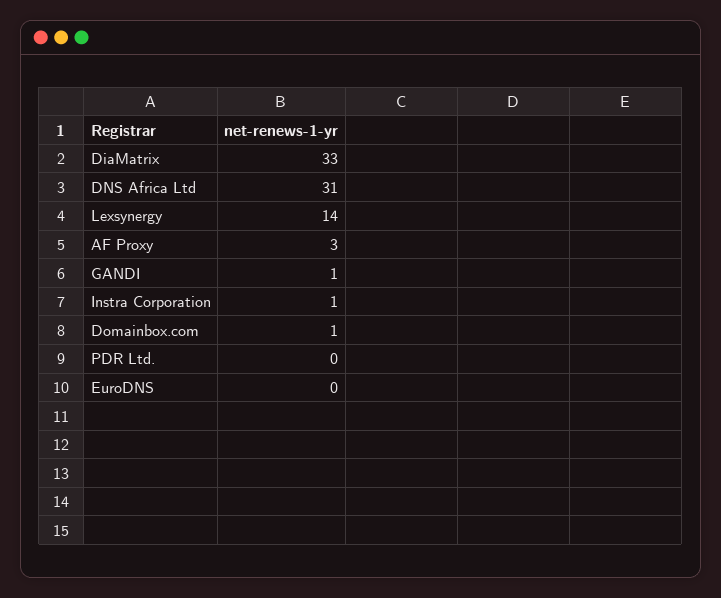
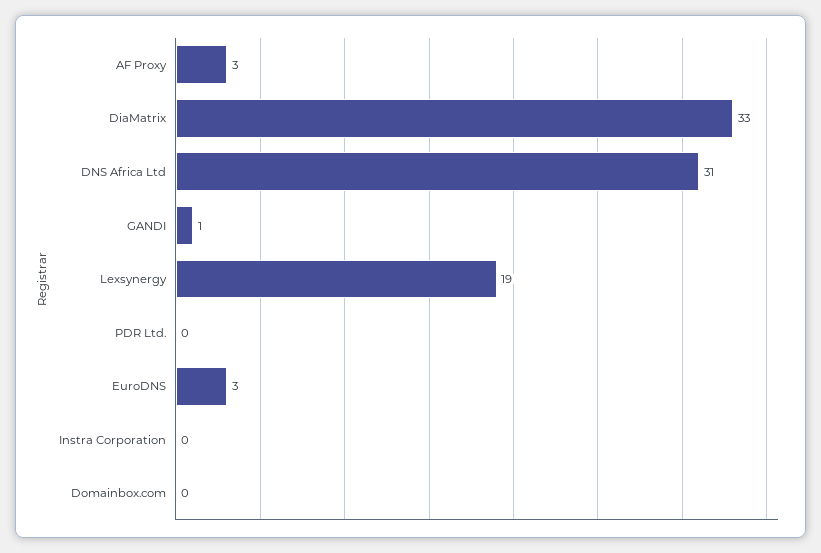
  {
    "DiaMatrix": 33,
    "DNS Africa Ltd": 31,
-   "Lexsynergy": 14,
+   "Lexsynergy": 19,
    "AF Proxy": 3,
    "GANDI": 1,
-   "Instra Corporation": 1,
+   "Instra Corporation": 0,
-   "Domainbox.com": 1,
+   "Domainbox.com": 0,
    "PDR Ltd.": 0,
-   "EuroDNS": 0
+   "EuroDNS": 3
  }

